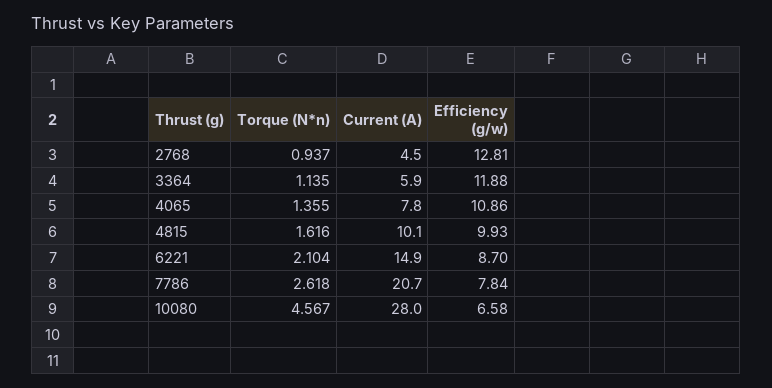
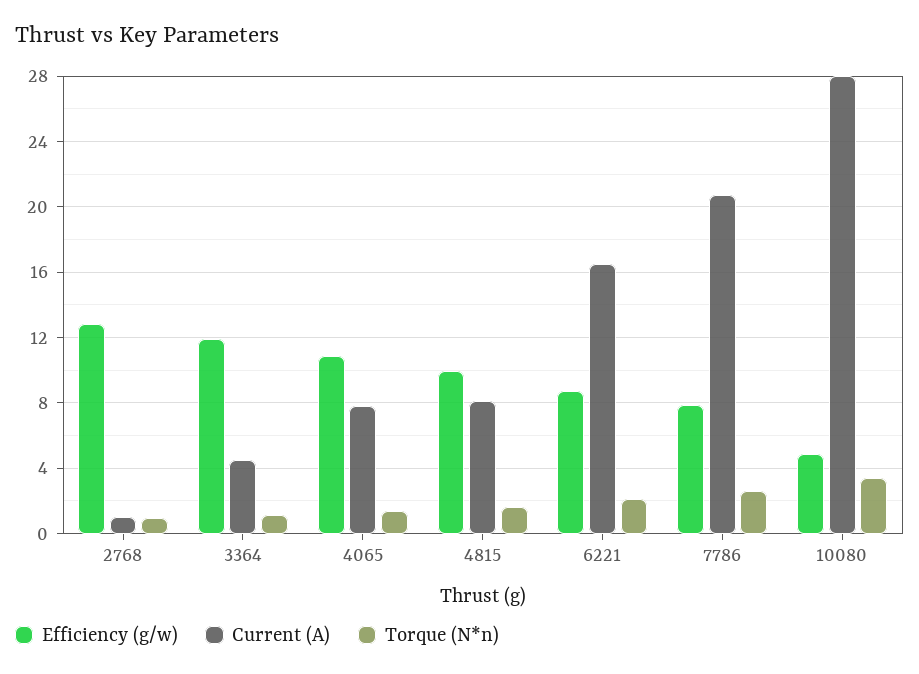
  {
    "Torque (N*n)": {
      "2768": 0.937,
      "3364": 1.135,
      "4065": 1.355,
      "4815": 1.616,
      "6221": 2.104,
      "7786": 2.618,
-     "10080": 4.567
+     "10080": 3.5
    },
    "Current (A)": {
-     "2768": 4.5,
+     "2768": 1,
-     "3364": 5.9,
+     "3364": 4.5,
      "4065": 7.8,
-     "4815": 10.1,
+     "4815": 8,
-     "6221": 14.9,
+     "6221": 16.5,
      "7786": 20.7,
      "10080": 28
    },
    "Efficiency (g/w)": {
      "2768": 12.81,
      "3364": 11.88,
      "4065": 10.86,
      "4815": 9.93,
      "6221": 8.7,
      "7786": 7.84,
-     "10080": 6.58
+     "10080": 5
    }
  }

